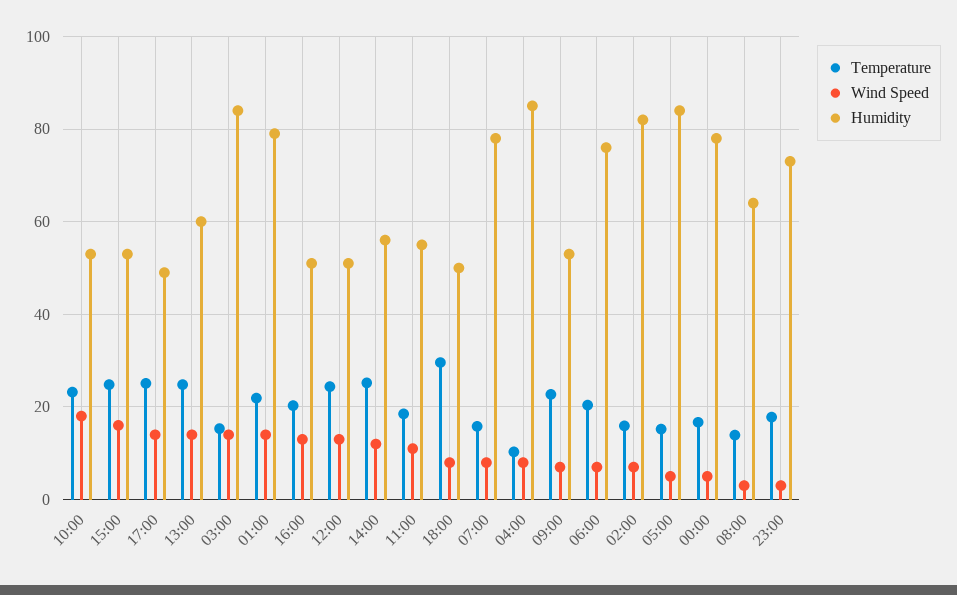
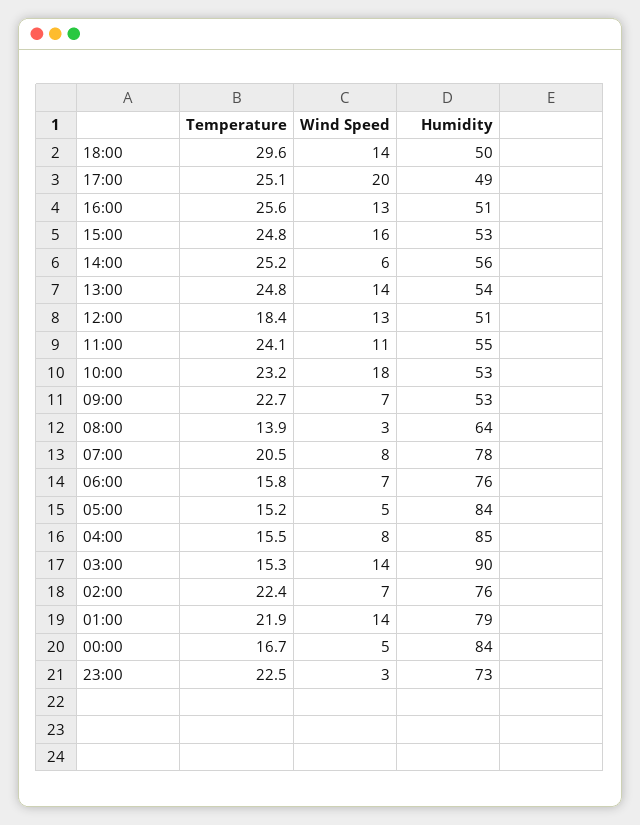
  {
    "Temperature": {
      "10:00": 23.2,
      "15:00": 24.8,
      "17:00": 25.1,
      "13:00": 24.8,
      "03:00": 15.3,
      "01:00": 21.9,
-     "16:00": 20,
+     "16:00": 25.6,
-     "12:00": 24,
+     "12:00": 18.4,
      "14:00": 25.2,
-     "11:00": 18,
+     "11:00": 24.1,
      "18:00": 29.6,
-     "07:00": 16,
+     "07:00": 20.5,
-     "04:00": 10,
+     "04:00": 15.5,
      "09:00": 22.7,
-     "06:00": 20,
+     "06:00": 15.8,
-     "02:00": 16,
+     "02:00": 22.4,
      "05:00": 15.2,
      "00:00": 16.7,
      "08:00": 13.9,
-     "23:00": 18
+     "23:00": 22.5
    },
    "Wind Speed": {
      "10:00": 18,
      "15:00": 16,
-     "17:00": 14,
+     "17:00": 20,
      "13:00": 14,
      "03:00": 14,
      "01:00": 14,
      "16:00": 13,
      "12:00": 13,
-     "14:00": 12,
+     "14:00": 6,
      "11:00": 11,
-     "18:00": 8,
+     "18:00": 14,
      "07:00": 8,
      "04:00": 8,
      "09:00": 7,
      "06:00": 7,
      "02:00": 7,
      "05:00": 5,
      "00:00": 5,
      "08:00": 3,
      "23:00": 3
    },
    "Humidity": {
      "10:00": 53,
      "15:00": 53,
      "17:00": 49,
-     "13:00": 60,
+     "13:00": 54,
-     "03:00": 84,
+     "03:00": 90,
      "01:00": 79,
      "16:00": 51,
      "12:00": 51,
      "14:00": 56,
      "11:00": 55,
      "18:00": 50,
      "07:00": 78,
      "04:00": 85,
      "09:00": 53,
      "06:00": 76,
-     "02:00": 82,
+     "02:00": 76,
      "05:00": 84,
-     "00:00": 78,
+     "00:00": 84,
      "08:00": 64,
      "23:00": 73
    }
  }

